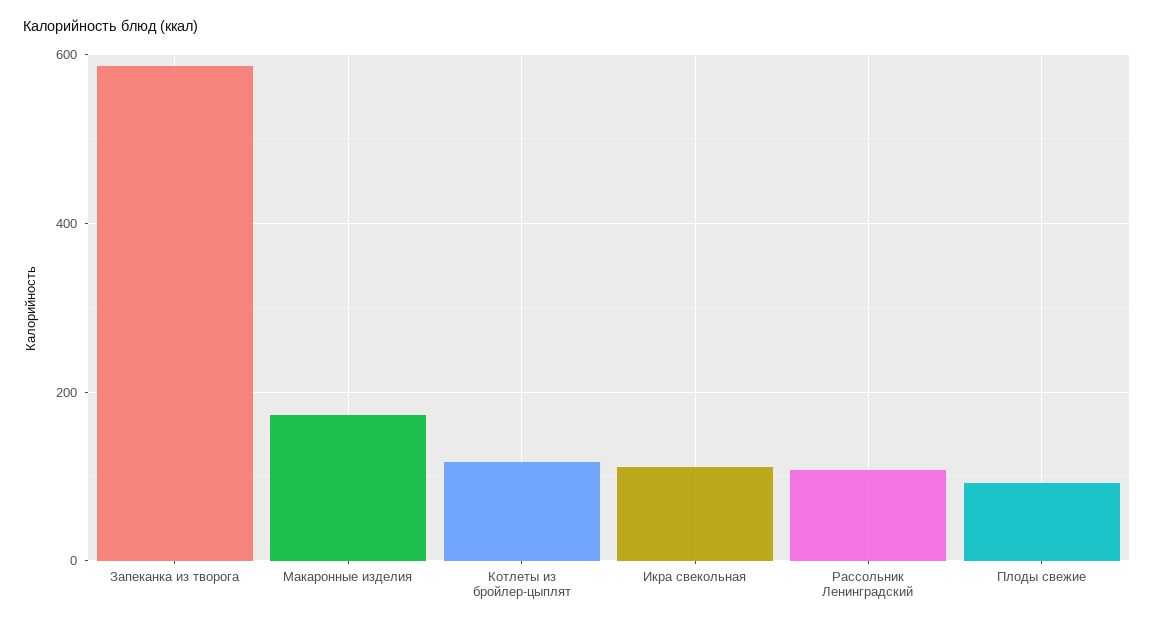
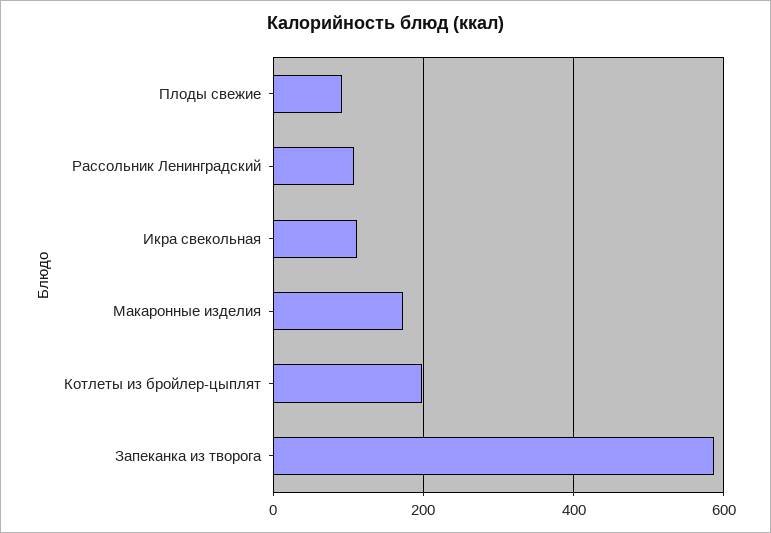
  {
    "Запеканка из творога": 580,
    "Макаронные изделия": 180,
-   "Котлеты из бройлер-цыплят": 120,
+   "Котлеты из бройлер-цыплят": 200,
    "Икра свекольная": 120,
    "Рассольник Ленинградский": 100,
    "Плоды свежие": 100
  }

